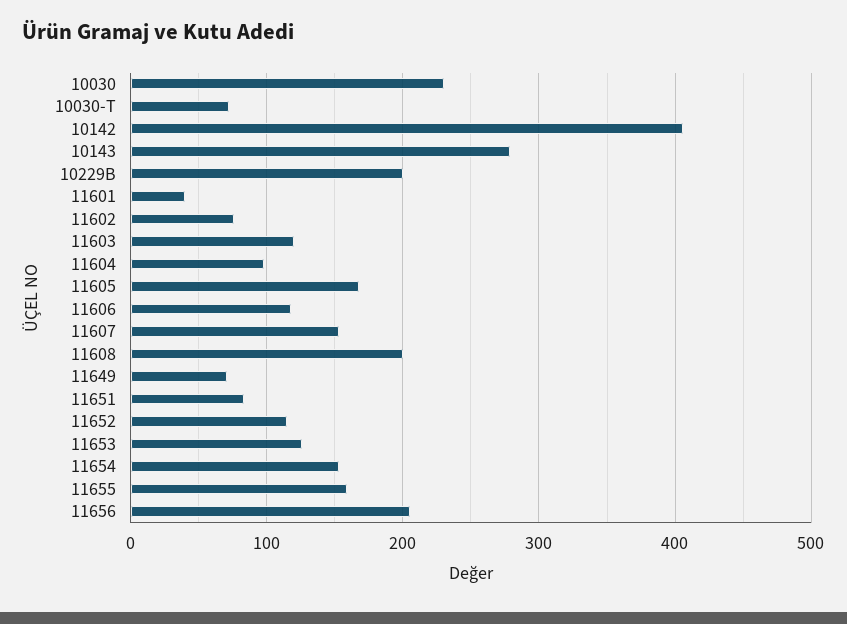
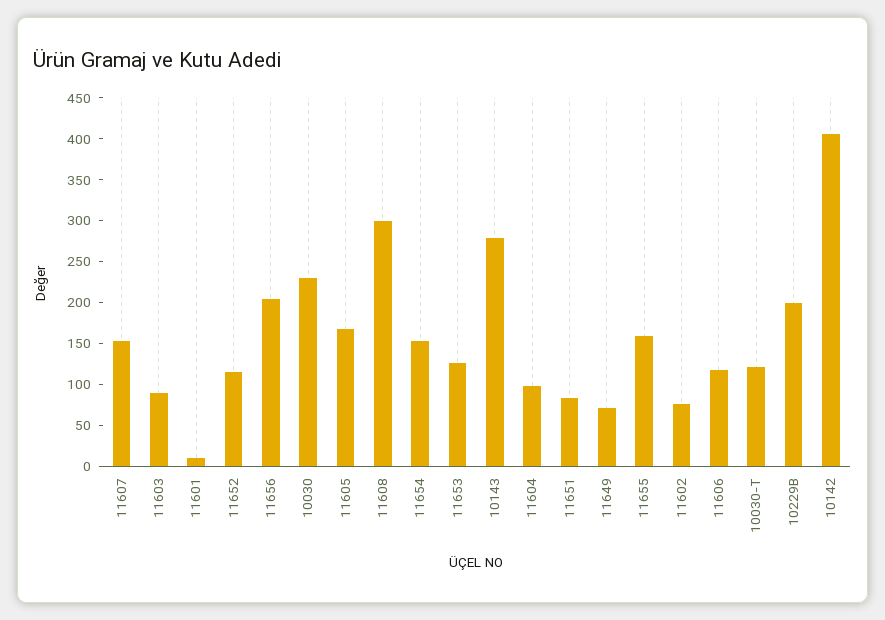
  {
    "10030": 230,
-   "10030-T": 70,
+   "10030-T": 120,
    "10142": 410,
    "10143": 280,
    "10229B": 200,
-   "11601": 40,
+   "11601": 10,
    "11602": 80,
-   "11603": 120,
+   "11603": 90,
    "11604": 100,
    "11605": 170,
    "11606": 120,
    "11607": 150,
-   "11608": 200,
+   "11608": 300,
    "11649": 70,
    "11651": 80,
    "11652": 120,
    "11653": 130,
    "11654": 150,
    "11655": 160,
    "11656": 210
  }

